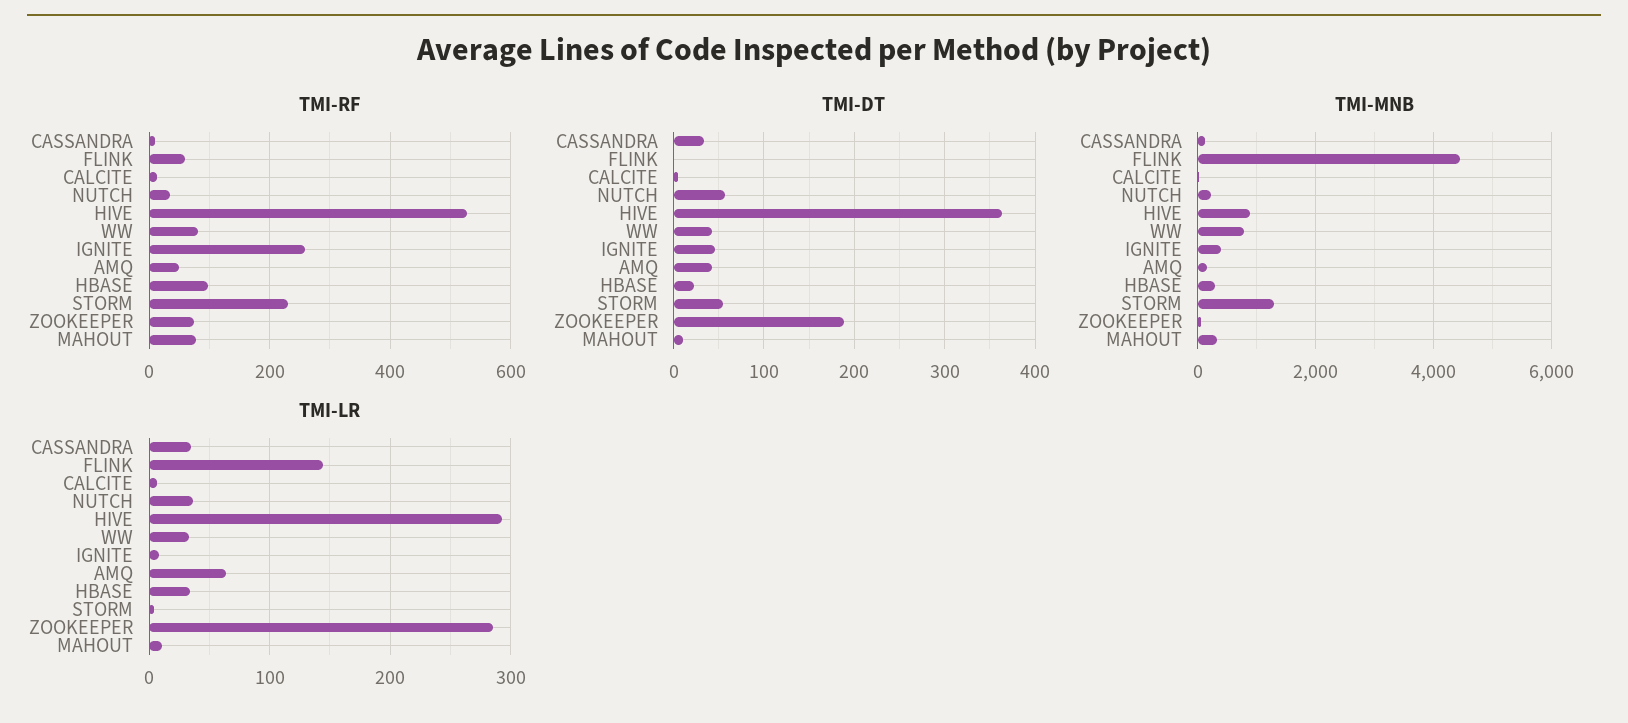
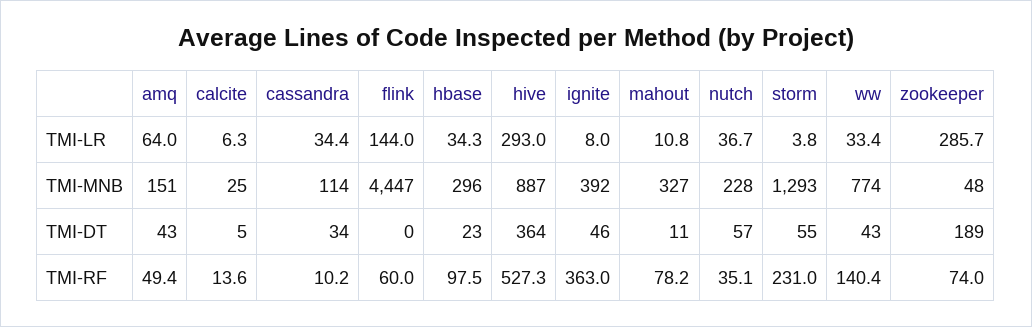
  {
    "TMI-RF": {
      "CASSANDRA": 10.2,
      "FLINK": 60,
      "CALCITE": 13.6,
      "NUTCH": 35.1,
      "HIVE": 527.3,
-     "WW": 80,
+     "WW": 140.4,
-     "IGNITE": 260,
+     "IGNITE": 363,
      "AMQ": 49.4,
      "HBASE": 97.5,
      "STORM": 231,
      "ZOOKEEPER": 74,
      "MAHOUT": 78.2
    },
    "TMI-DT": {
      "CASSANDRA": 34,
      "FLINK": 0,
      "CALCITE": 5,
      "NUTCH": 57,
      "HIVE": 364,
      "WW": 43,
      "IGNITE": 46,
      "AMQ": 43,
      "HBASE": 23,
      "STORM": 55,
      "ZOOKEEPER": 189,
      "MAHOUT": 11
    },
    "TMI-MNB": {
      "CASSANDRA": 114,
      "FLINK": 4447,
      "CALCITE": 25,
      "NUTCH": 228,
      "HIVE": 887,
      "WW": 774,
      "IGNITE": 392,
      "AMQ": 151,
      "HBASE": 296,
      "STORM": 1293,
      "ZOOKEEPER": 48,
      "MAHOUT": 327
    },
    "TMI-LR": {
      "CASSANDRA": 34.4,
      "FLINK": 144,
      "CALCITE": 6.3,
      "NUTCH": 36.7,
      "HIVE": 293,
      "WW": 33.4,
      "IGNITE": 8,
      "AMQ": 64,
      "HBASE": 34.3,
      "STORM": 3.8,
      "ZOOKEEPER": 285.7,
      "MAHOUT": 10.8
    }
  }

